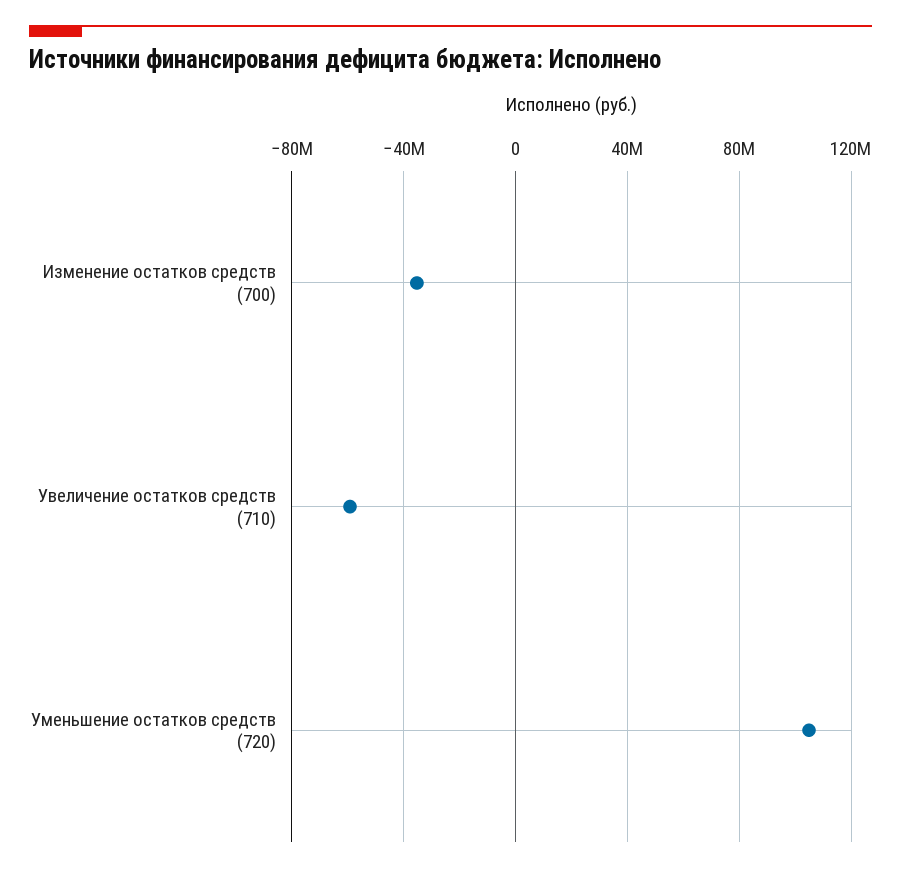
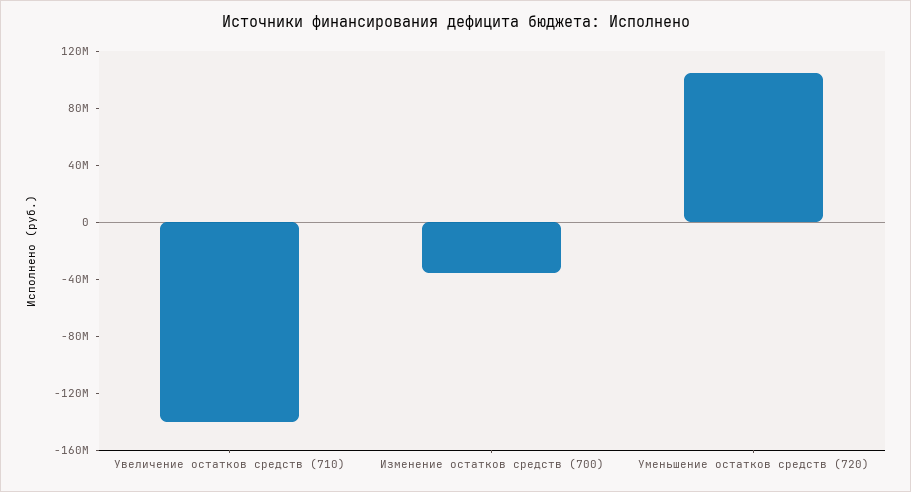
  {
    "Изменение остатков средств (700)": -35000000,
-   "Увеличение остатков средств (710)": -60000000,
+   "Увеличение остатков средств (710)": -140000000,
    "Уменьшение остатков средств (720)": 105000000
  }

